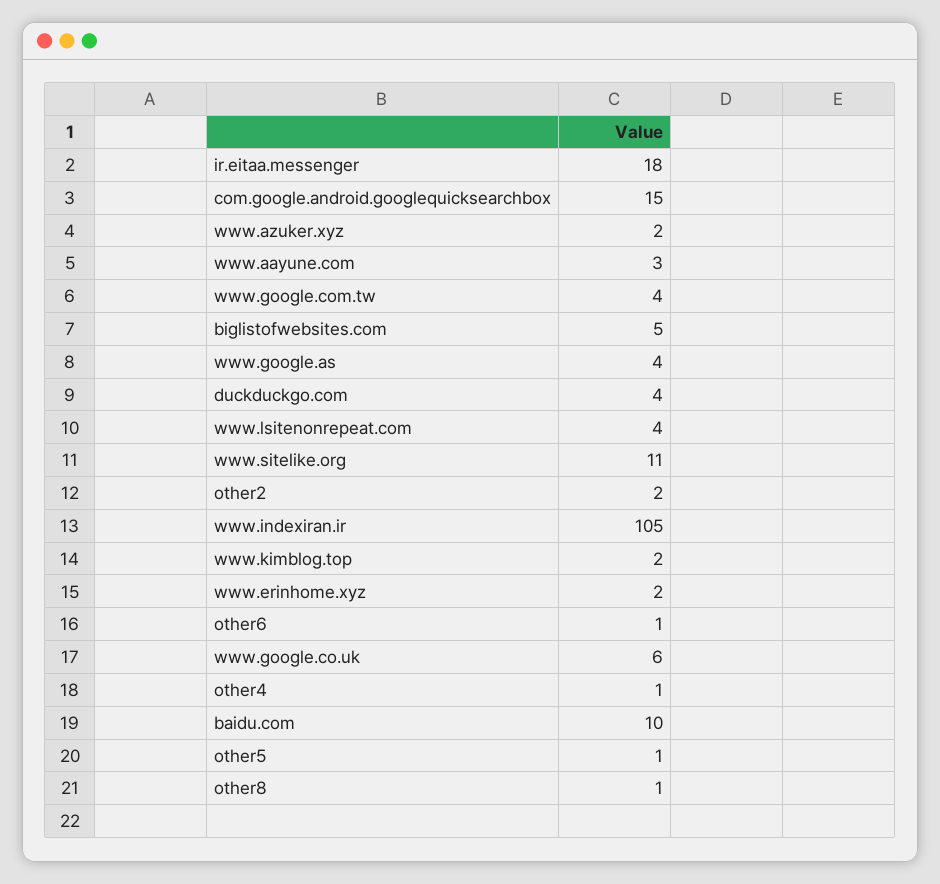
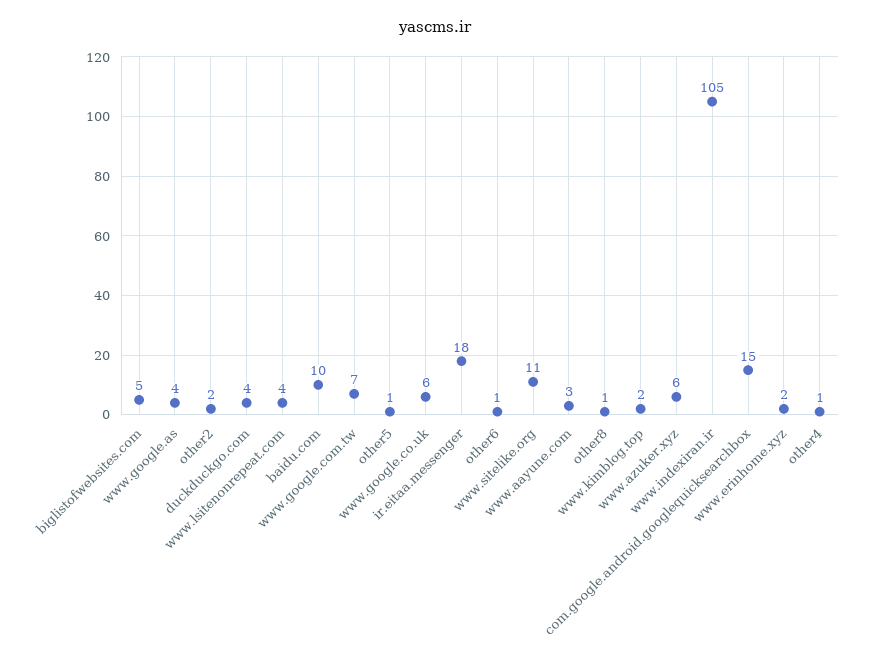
  {
    "ir.eitaa.messenger": 18,
    "com.google.android.googlequicksearchbox": 15,
-   "www.azuker.xyz": 2,
+   "www.azuker.xyz": 6,
    "www.aayune.com": 3,
-   "www.google.com.tw": 4,
+   "www.google.com.tw": 7,
    "biglistofwebsites.com": 5,
    "www.google.as": 4,
    "duckduckgo.com": 4,
    "www.lsitenonrepeat.com": 4,
    "www.sitelike.org": 11,
    "other2": 2,
    "www.indexiran.ir": 105,
    "www.kimblog.top": 2,
    "www.erinhome.xyz": 2,
    "other6": 1,
    "www.google.co.uk": 6,
    "other4": 1,
    "baidu.com": 10,
    "other5": 1,
    "other8": 1
  }

